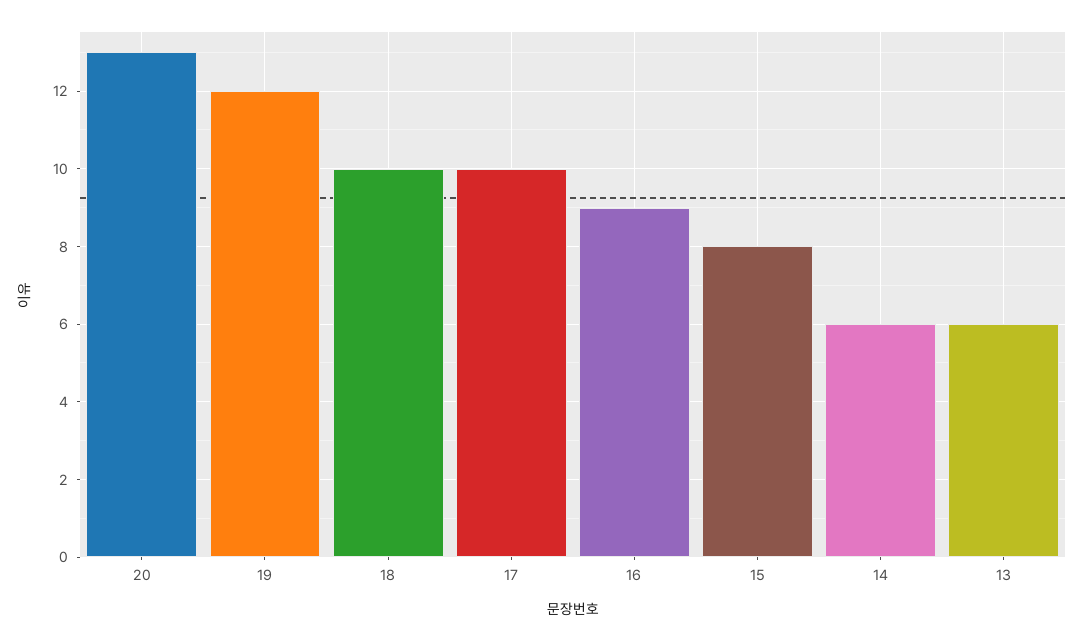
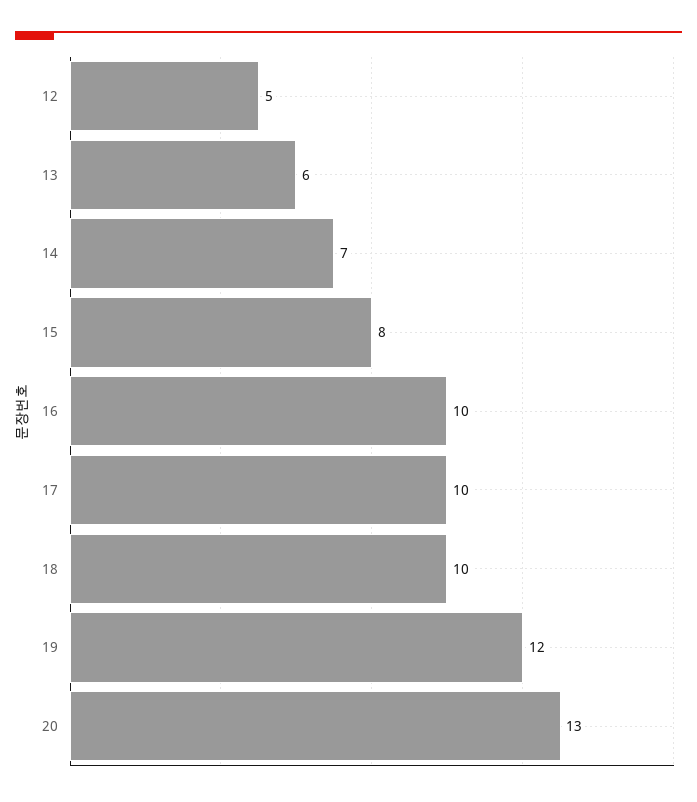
  {
    "20": 13,
    "19": 12,
    "18": 10,
    "17": 10,
-   "16": 9,
+   "16": 10,
    "15": 8,
-   "14": 6,
+   "14": 7,
-   "13": 6
+   "13": 6,
+   "12": 5
  }

